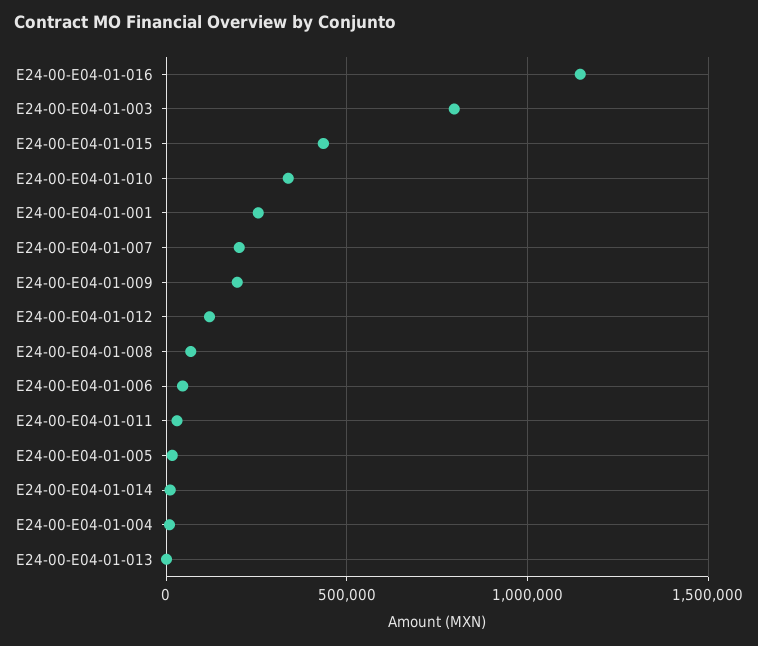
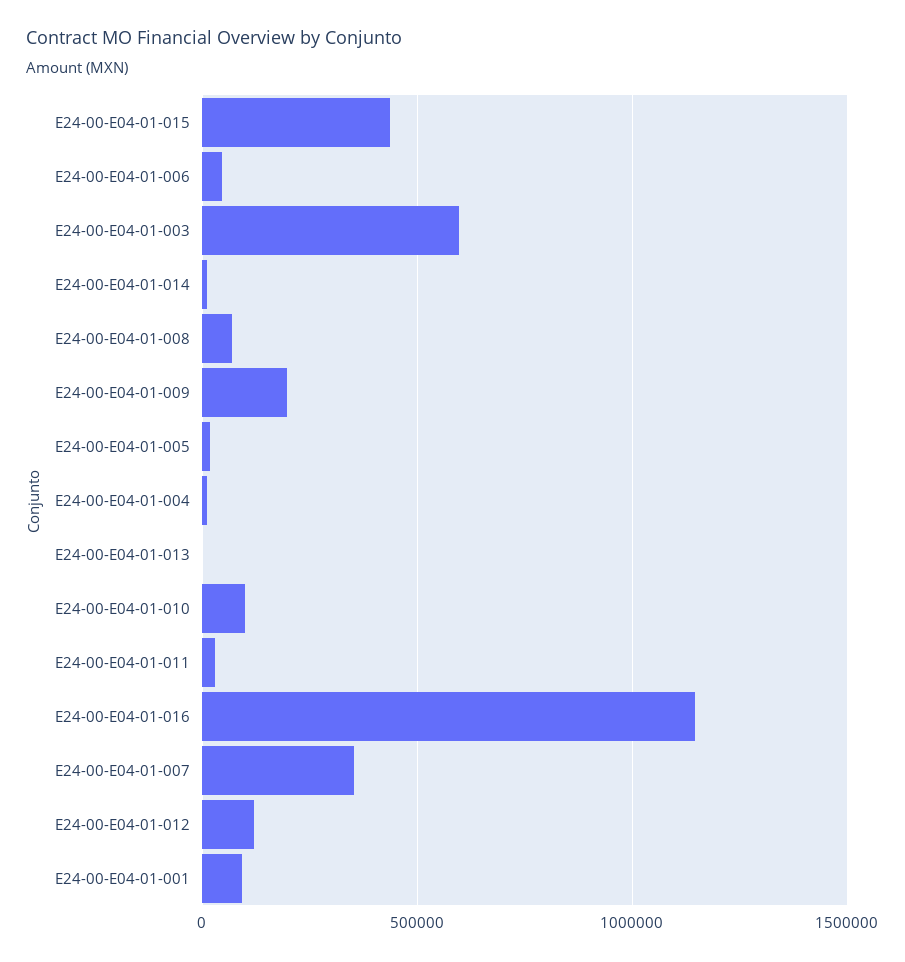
  {
    "E24-00-E04-01-016": 1150000,
-   "E24-00-E04-01-003": 800000,
+   "E24-00-E04-01-003": 600000,
    "E24-00-E04-01-015": 450000,
-   "E24-00-E04-01-010": 350000,
+   "E24-00-E04-01-010": 100000,
-   "E24-00-E04-01-001": 250000,
+   "E24-00-E04-01-001": 100000,
-   "E24-00-E04-01-007": 200000,
+   "E24-00-E04-01-007": 350000,
    "E24-00-E04-01-009": 200000,
    "E24-00-E04-01-012": 100000,
    "E24-00-E04-01-008": 50000,
    "E24-00-E04-01-006": 50000,
    "E24-00-E04-01-011": 50000,
    "E24-00-E04-01-005": 0,
    "E24-00-E04-01-014": 0,
    "E24-00-E04-01-004": 0,
    "E24-00-E04-01-013": 0
  }

